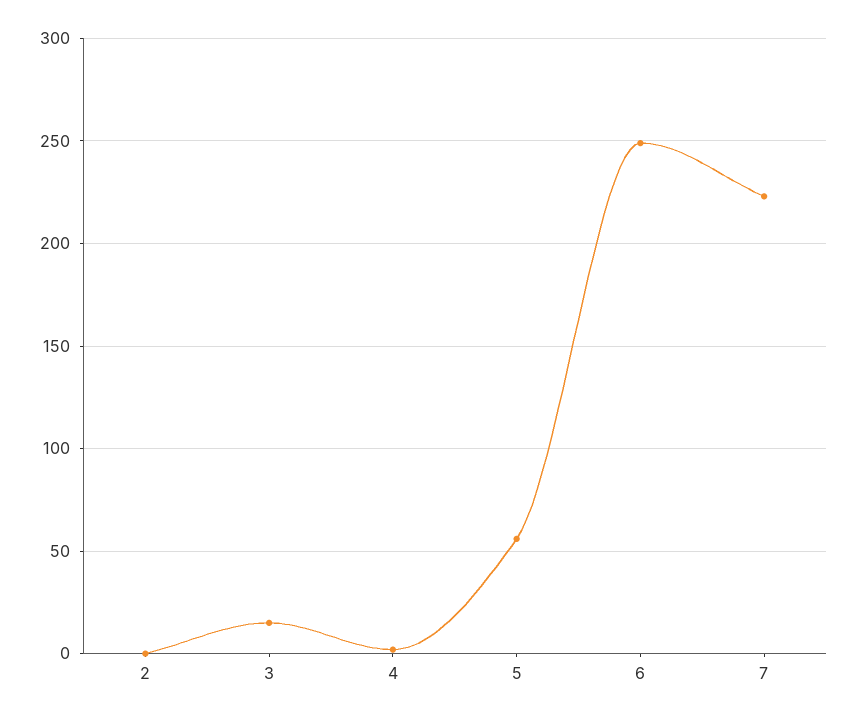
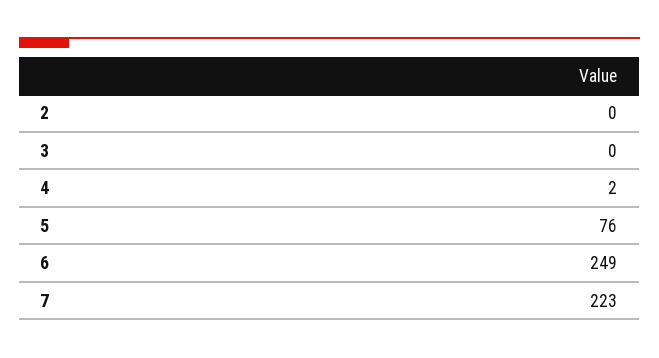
  {
    "2": 0,
-   "3": 15,
+   "3": 0,
    "4": 2,
-   "5": 55,
+   "5": 76,
    "6": 249,
    "7": 223
  }

